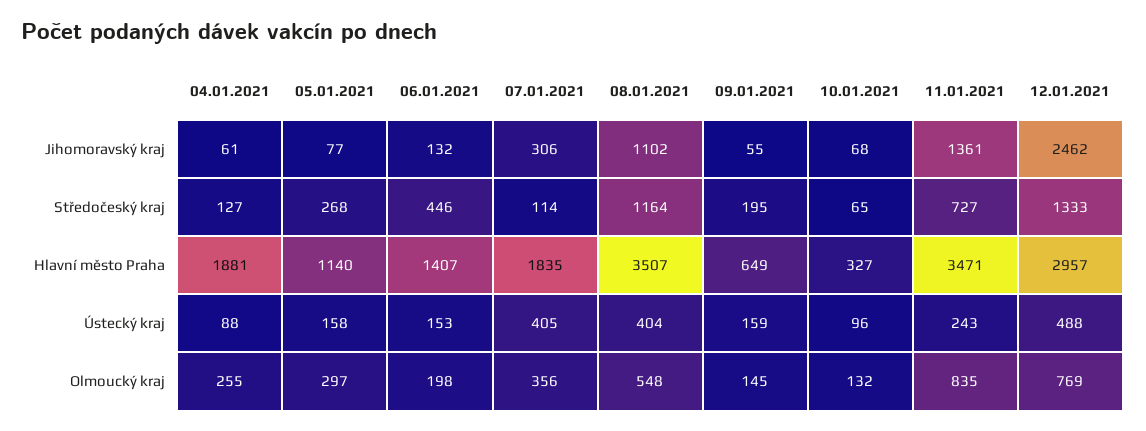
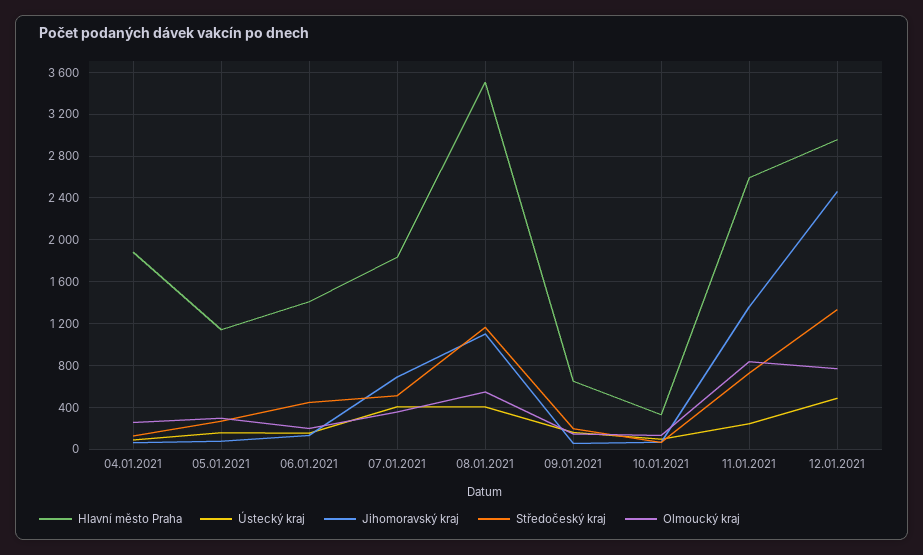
  {
    "Jihomoravský kraj": {
      "04.01.2021": 61,
      "05.01.2021": 77,
      "06.01.2021": 132,
-     "07.01.2021": 306,
+     "07.01.2021": 700,
      "08.01.2021": 1102,
      "09.01.2021": 55,
      "10.01.2021": 68,
      "11.01.2021": 1361,
      "12.01.2021": 2462
    },
    "Středočeský kraj": {
      "04.01.2021": 127,
      "05.01.2021": 268,
      "06.01.2021": 446,
-     "07.01.2021": 114,
+     "07.01.2021": 500,
      "08.01.2021": 1164,
      "09.01.2021": 195,
      "10.01.2021": 65,
      "11.01.2021": 727,
      "12.01.2021": 1333
    },
    "Hlavní město Praha": {
      "04.01.2021": 1881,
      "05.01.2021": 1140,
      "06.01.2021": 1407,
      "07.01.2021": 1835,
      "08.01.2021": 3507,
      "09.01.2021": 649,
      "10.01.2021": 327,
-     "11.01.2021": 3471,
+     "11.01.2021": 2600,
      "12.01.2021": 2957
    },
    "Ústecký kraj": {
      "04.01.2021": 88,
      "05.01.2021": 158,
      "06.01.2021": 153,
      "07.01.2021": 405,
      "08.01.2021": 404,
      "09.01.2021": 159,
      "10.01.2021": 96,
      "11.01.2021": 243,
      "12.01.2021": 488
    },
    "Olmoucký kraj": {
      "04.01.2021": 255,
      "05.01.2021": 297,
      "06.01.2021": 198,
      "07.01.2021": 356,
      "08.01.2021": 548,
      "09.01.2021": 145,
      "10.01.2021": 132,
      "11.01.2021": 835,
      "12.01.2021": 769
    }
  }

